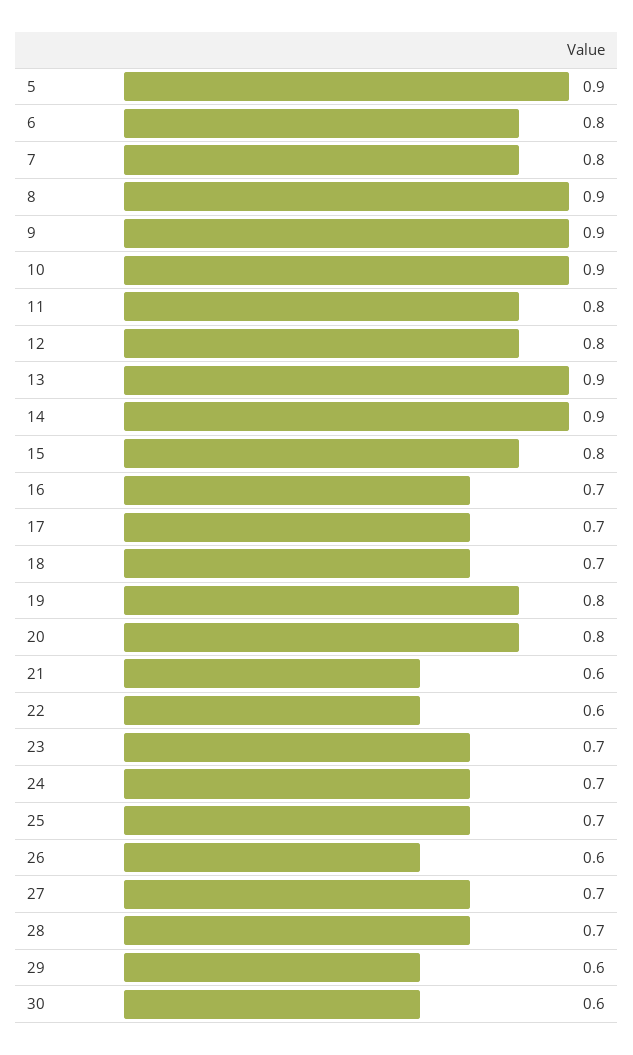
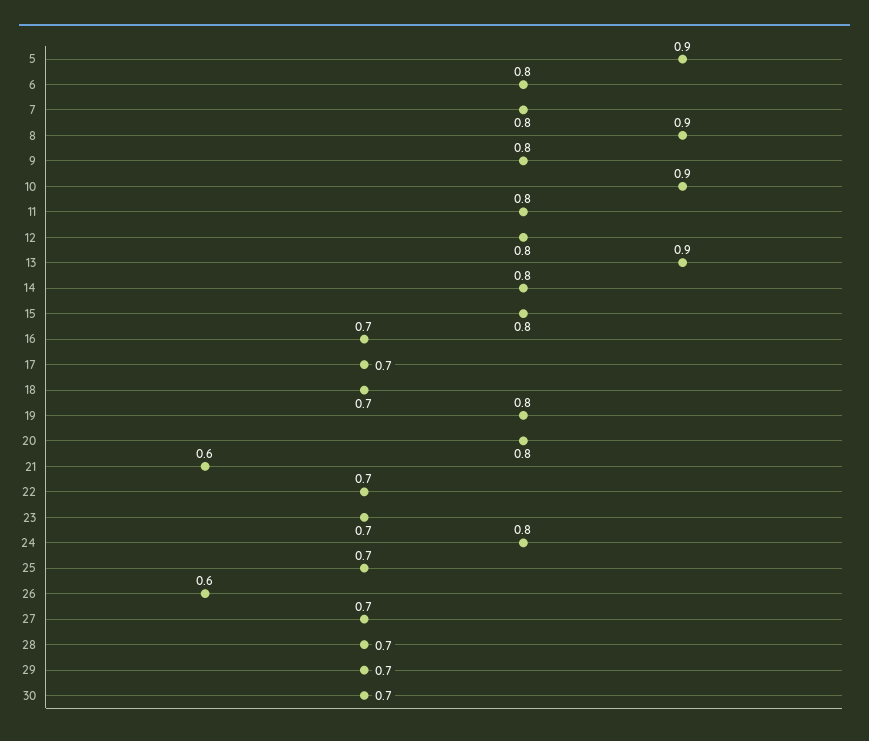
  {
    "5": 0.9,
    "6": 0.8,
    "7": 0.8,
    "8": 0.9,
-   "9": 0.9,
+   "9": 0.8,
    "10": 0.9,
    "11": 0.8,
    "12": 0.8,
    "13": 0.9,
-   "14": 0.9,
+   "14": 0.8,
    "15": 0.8,
    "16": 0.7,
    "17": 0.7,
    "18": 0.7,
    "19": 0.8,
    "20": 0.8,
    "21": 0.6,
-   "22": 0.6,
+   "22": 0.7,
    "23": 0.7,
-   "24": 0.7,
+   "24": 0.8,
    "25": 0.7,
    "26": 0.6,
    "27": 0.7,
    "28": 0.7,
-   "29": 0.6,
+   "29": 0.7,
-   "30": 0.6
+   "30": 0.7
  }

